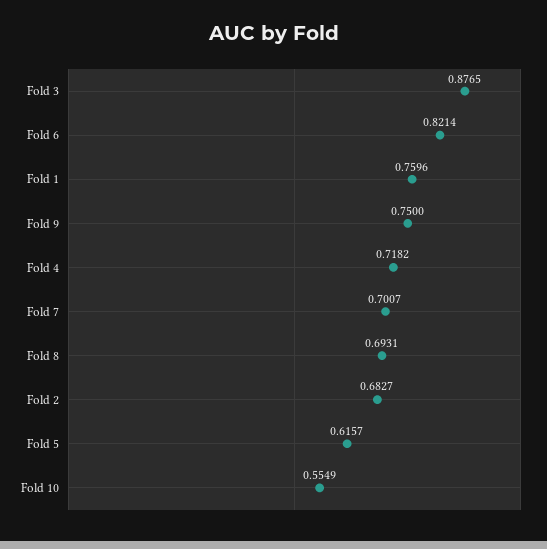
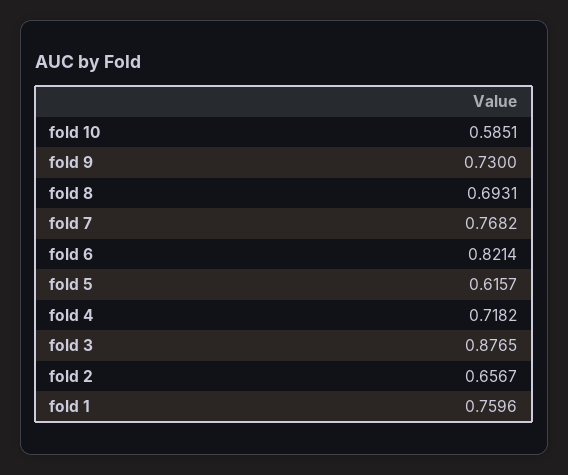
  {
    "Fold 3": 0.8765,
    "Fold 6": 0.8214,
    "Fold 1": 0.7596,
-   "Fold 9": 0.75,
+   "Fold 9": 0.73,
    "Fold 4": 0.7182,
-   "Fold 7": 0.7007,
+   "Fold 7": 0.7682,
    "Fold 8": 0.6931,
-   "Fold 2": 0.6827,
+   "Fold 2": 0.6567,
    "Fold 5": 0.6157,
-   "Fold 10": 0.5549
+   "Fold 10": 0.5851
  }

